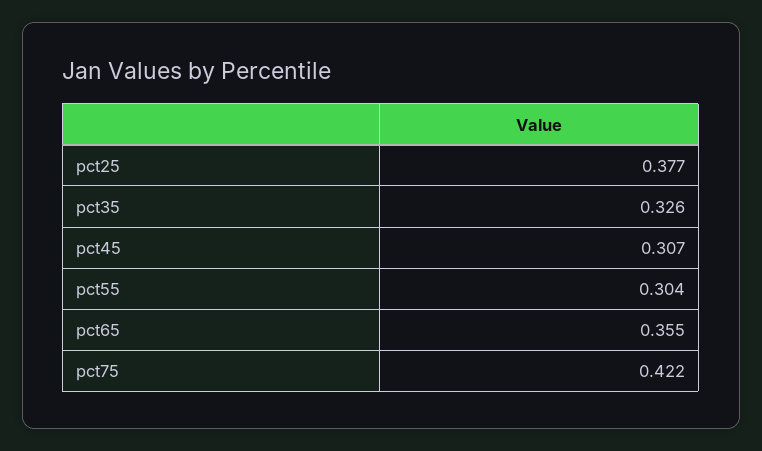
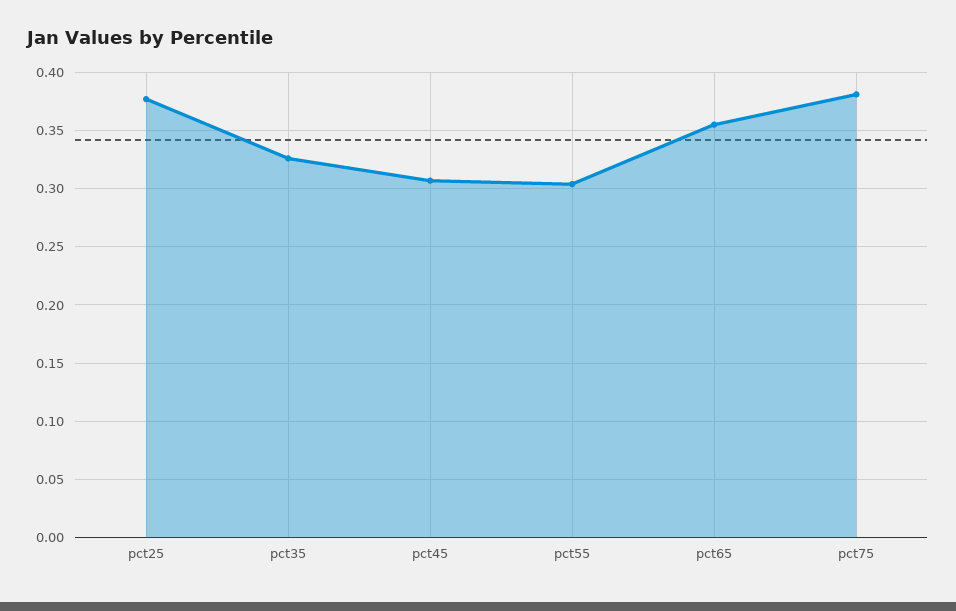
  {
    "pct25": 0.377,
    "pct35": 0.326,
    "pct45": 0.307,
    "pct55": 0.304,
    "pct65": 0.355,
-   "pct75": 0.422
+   "pct75": 0.38
  }

